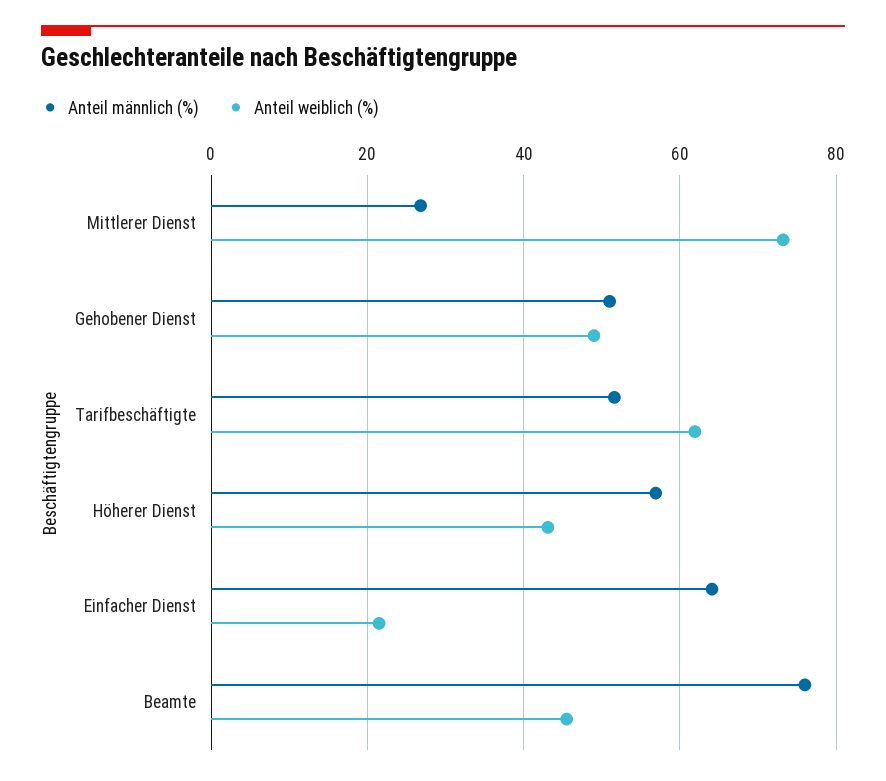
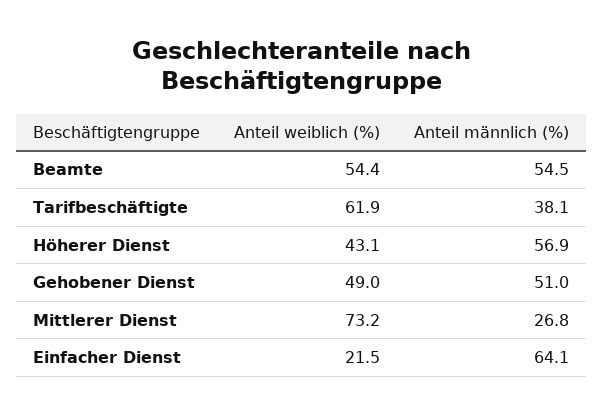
  {
    "Anteil männlich (%)": {
      "Mittlerer Dienst": 26.8,
      "Gehobener Dienst": 51,
-     "Tarifbeschäftigte": 52,
+     "Tarifbeschäftigte": 38.1,
      "Höherer Dienst": 56.9,
      "Einfacher Dienst": 64.1,
-     "Beamte": 76
+     "Beamte": 54.5
    },
    "Anteil weiblich (%)": {
      "Mittlerer Dienst": 73.2,
      "Gehobener Dienst": 49,
      "Tarifbeschäftigte": 61.9,
      "Höherer Dienst": 43.1,
      "Einfacher Dienst": 21.5,
-     "Beamte": 46
+     "Beamte": 54.4
    }
  }

